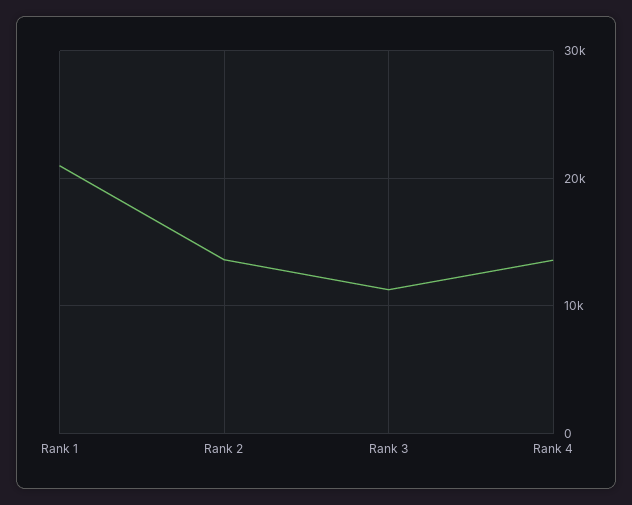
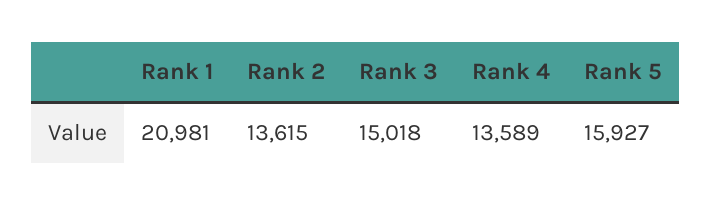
  {
    "Rank 1": 20981,
    "Rank 2": 13615,
-   "Rank 3": 11000,
+   "Rank 3": 15018,
-   "Rank 4": 13589
+   "Rank 4": 13589,
+   "Rank 5": 15927
  }

